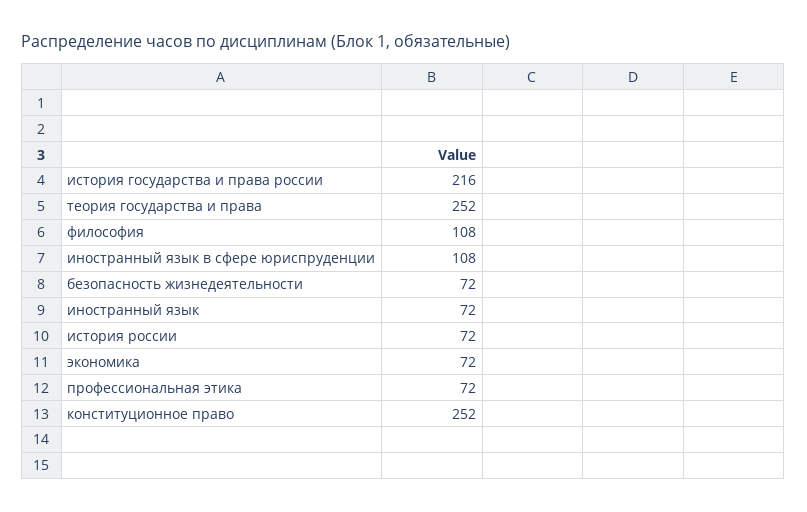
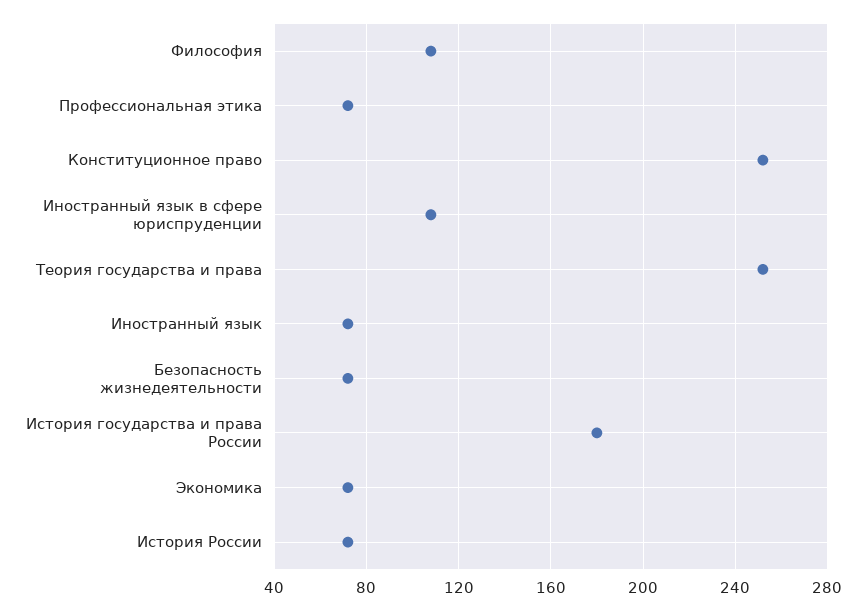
  {
-   "история государства и права россии": 216,
+   "история государства и права россии": 180,
    "теория государства и права": 252,
    "философия": 108,
    "иностранный язык в сфере юриспруденции": 108,
    "безопасность жизнедеятельности": 72,
    "иностранный язык": 72,
    "история россии": 72,
    "экономика": 72,
    "профессиональная этика": 72,
    "конституционное право": 252
  }

